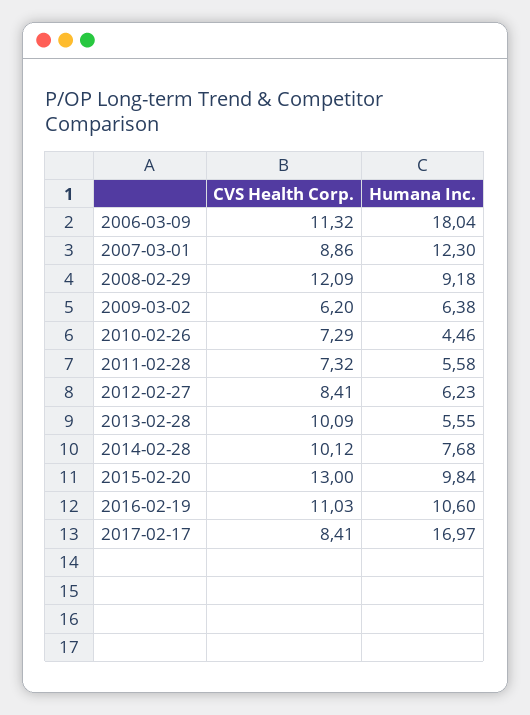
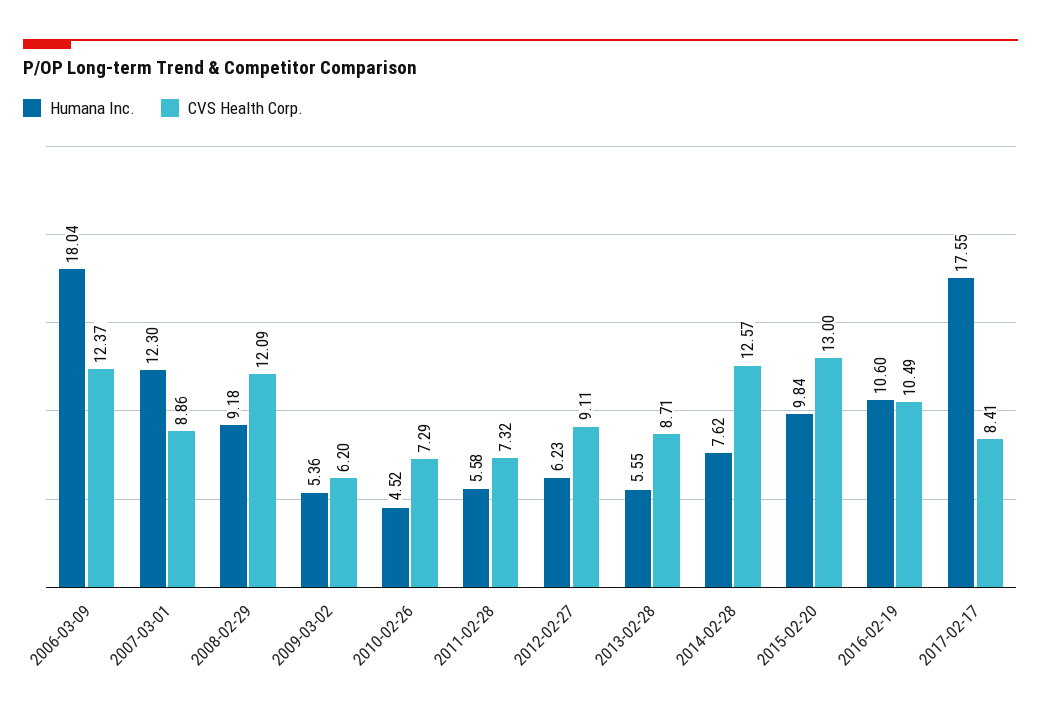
  {
    "CVS Health Corp.": {
-     "2006-03-09": 11.32,
+     "2006-03-09": 12.37,
      "2007-03-01": 8.86,
      "2008-02-29": 12.09,
      "2009-03-02": 6.2,
      "2010-02-26": 7.29,
      "2011-02-28": 7.32,
-     "2012-02-27": 8.41,
+     "2012-02-27": 9.11,
-     "2013-02-28": 10.09,
+     "2013-02-28": 8.71,
-     "2014-02-28": 10.12,
+     "2014-02-28": 12.57,
      "2015-02-20": 13,
-     "2016-02-19": 11.03,
+     "2016-02-19": 10.49,
      "2017-02-17": 8.41
    },
    "Humana Inc.": {
      "2006-03-09": 18.04,
      "2007-03-01": 12.3,
      "2008-02-29": 9.18,
-     "2009-03-02": 6.38,
+     "2009-03-02": 5.36,
-     "2010-02-26": 4.46,
+     "2010-02-26": 4.52,
      "2011-02-28": 5.58,
      "2012-02-27": 6.23,
      "2013-02-28": 5.55,
-     "2014-02-28": 7.68,
+     "2014-02-28": 7.62,
      "2015-02-20": 9.84,
      "2016-02-19": 10.6,
-     "2017-02-17": 16.97
+     "2017-02-17": 17.55
    }
  }

